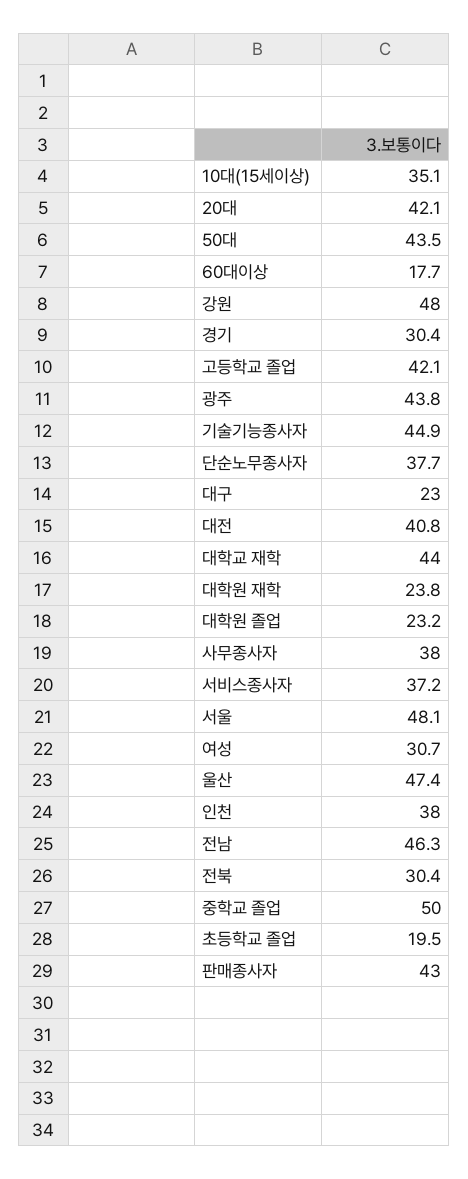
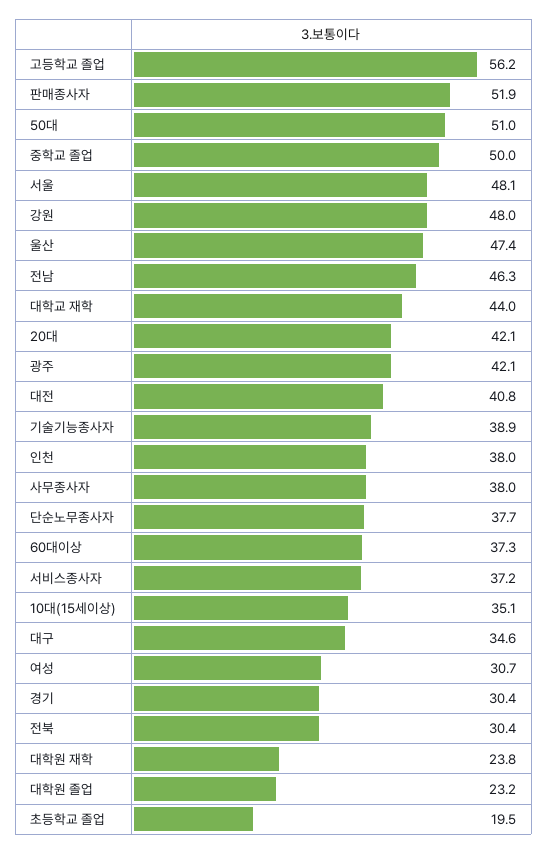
  {
    "10대(15세이상)": 35.1,
    "20대": 42.1,
-   "50대": 43.5,
+   "50대": 51,
-   "60대이상": 17.7,
+   "60대이상": 37.3,
    "강원": 48,
    "경기": 30.4,
-   "고등학교 졸업": 42.1,
+   "고등학교 졸업": 56.2,
-   "광주": 43.8,
+   "광주": 42.1,
-   "기술기능종사자": 44.9,
+   "기술기능종사자": 38.9,
    "단순노무종사자": 37.7,
-   "대구": 23,
+   "대구": 34.6,
    "대전": 40.8,
    "대학교 재학": 44,
    "대학원 재학": 23.8,
    "대학원 졸업": 23.2,
    "사무종사자": 38,
    "서비스종사자": 37.2,
    "서울": 48.1,
    "여성": 30.7,
    "울산": 47.4,
    "인천": 38,
    "전남": 46.3,
    "전북": 30.4,
    "중학교 졸업": 50,
    "초등학교 졸업": 19.5,
-   "판매종사자": 43
+   "판매종사자": 51.9
  }

